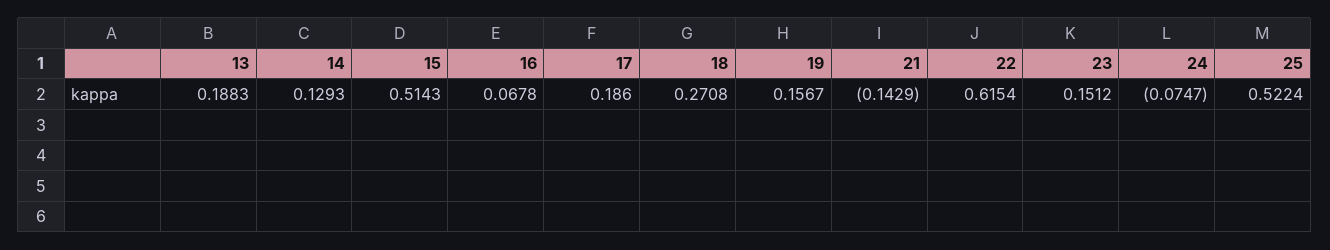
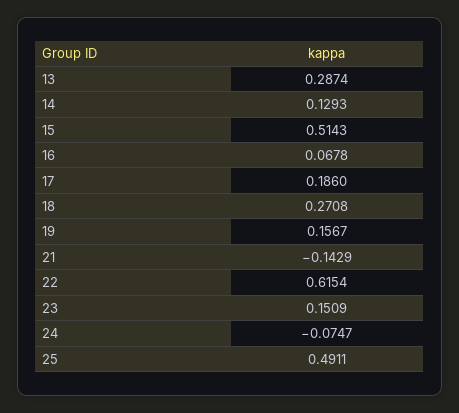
  {
-   "13": 0.1883,
+   "13": 0.2874,
    "14": 0.1293,
    "15": 0.5143,
    "16": 0.0678,
    "17": 0.186,
    "18": 0.2708,
    "19": 0.1567,
    "21": -0.1429,
    "22": 0.6154,
-   "23": 0.1512,
+   "23": 0.1509,
    "24": -0.0747,
-   "25": 0.5224
+   "25": 0.4911
  }

